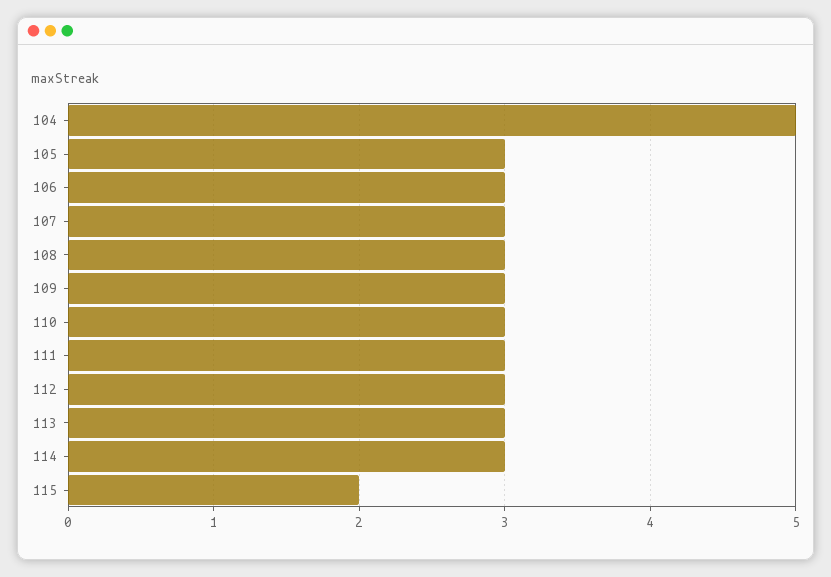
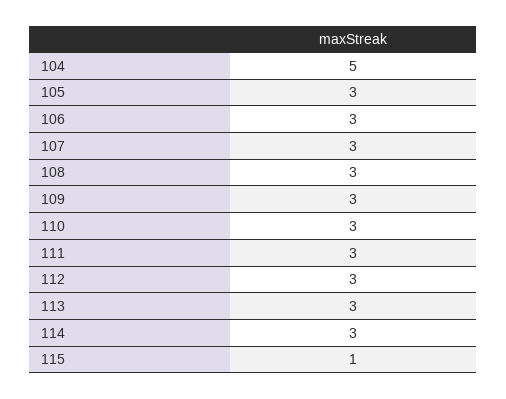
  {
    "104": 5,
    "105": 3,
    "106": 3,
    "107": 3,
    "108": 3,
    "109": 3,
    "110": 3,
    "111": 3,
    "112": 3,
    "113": 3,
    "114": 3,
-   "115": 2
+   "115": 1
  }

